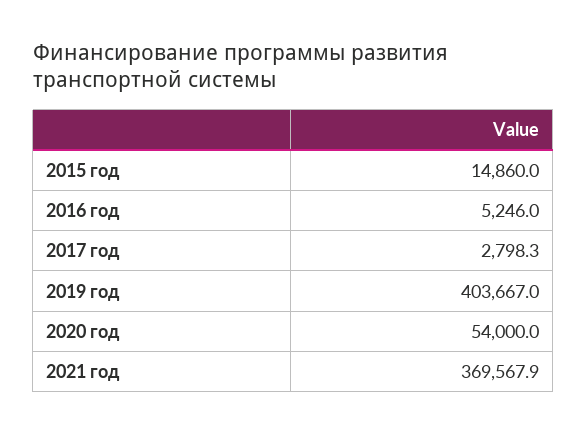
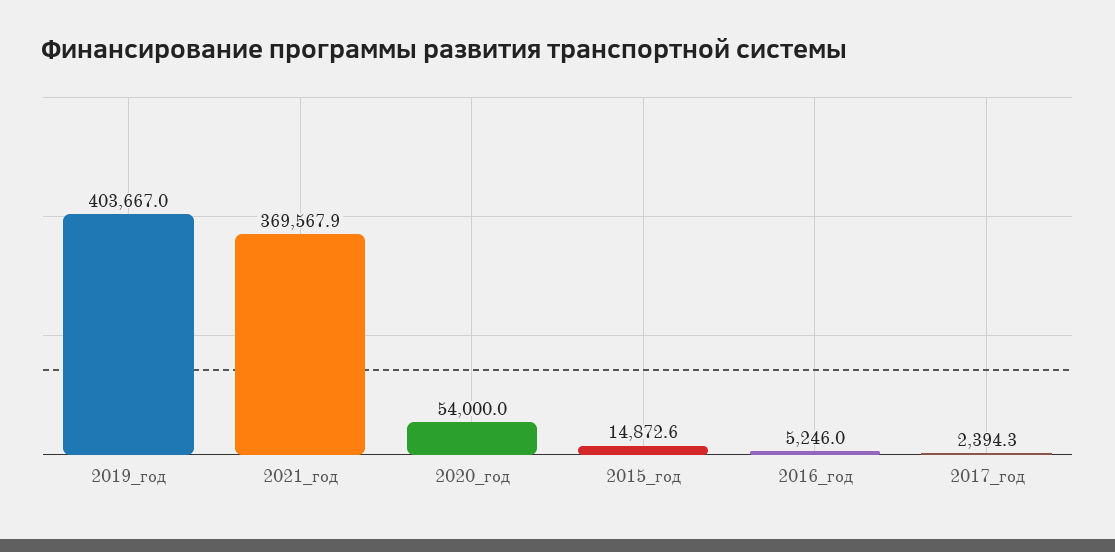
  {
-   "2015 год": 14860,
+   "2015 год": 14872.6,
    "2016 год": 5246,
-   "2017 год": 2798.3,
+   "2017 год": 2394.3,
    "2019 год": 403667,
    "2020 год": 54000,
    "2021 год": 369567.9
  }

